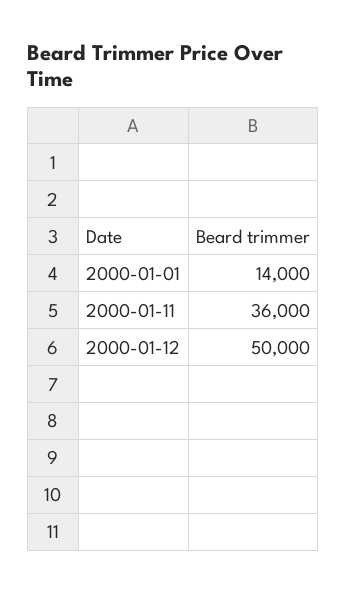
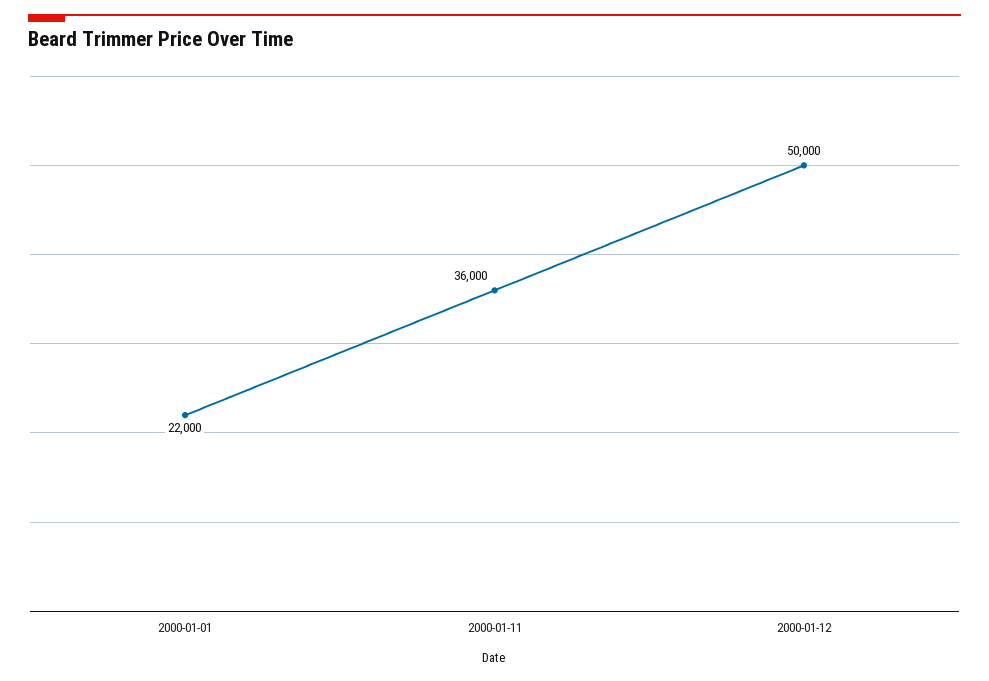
  {
-   "2000-01-01": 14000,
+   "2000-01-01": 22000,
    "2000-01-11": 36000,
    "2000-01-12": 50000
  }

